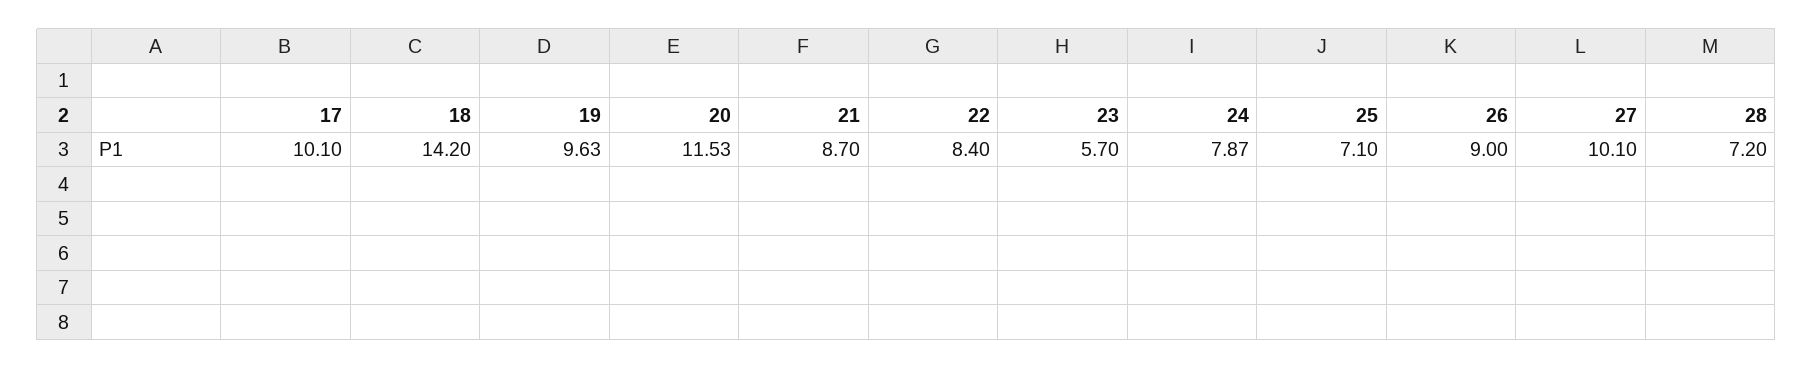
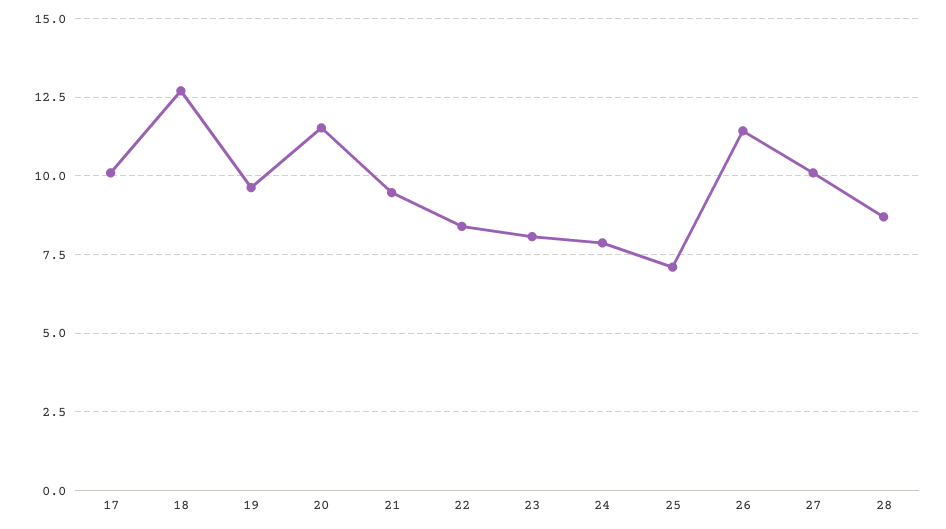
  {
    "17": 10.1,
-   "18": 14.2,
+   "18": 12.75,
    "19": 9.63,
    "20": 11.53,
-   "21": 8.7,
+   "21": 9.5,
    "22": 8.4,
-   "23": 5.7,
+   "23": 8,
    "24": 7.87,
    "25": 7.1,
-   "26": 9,
+   "26": 11.5,
    "27": 10.1,
-   "28": 7.2
+   "28": 8.75
  }

